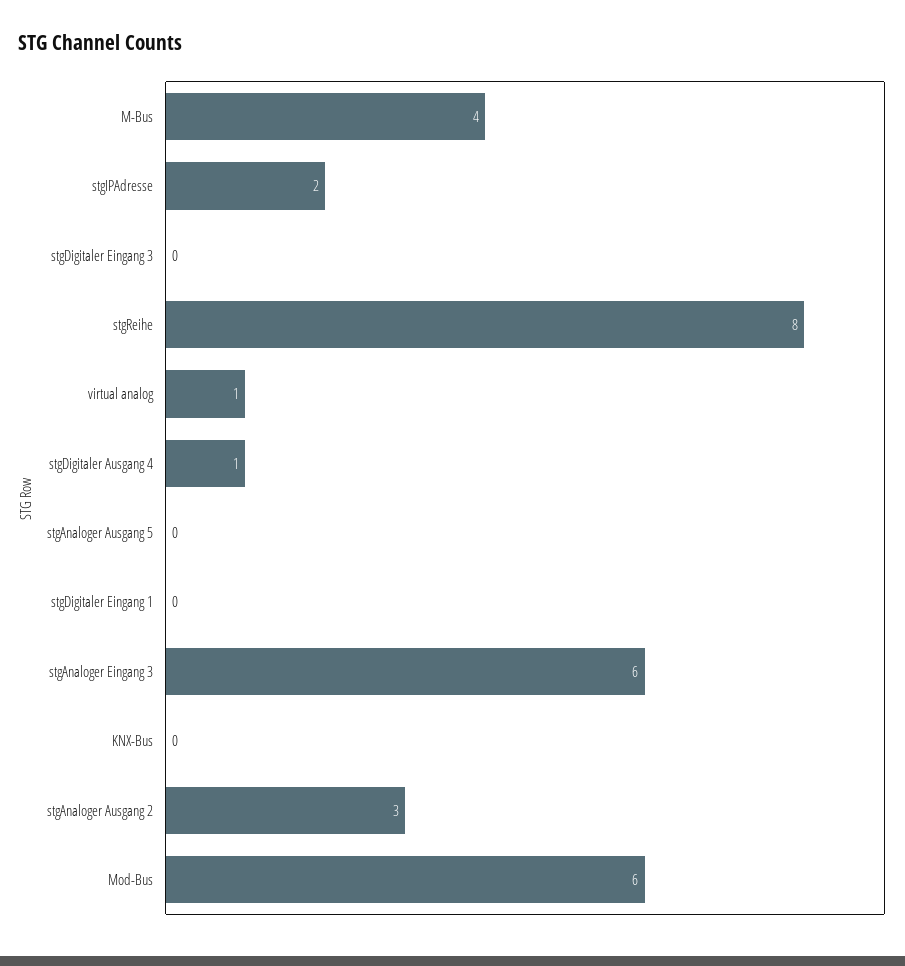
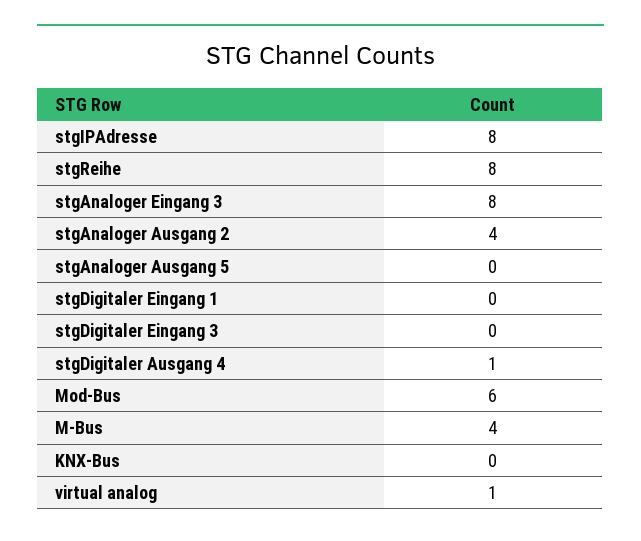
  {
    "M-Bus": 4,
-   "stgIPAdresse": 2,
+   "stgIPAdresse": 8,
    "stgDigitaler Eingang 3": 0,
    "stgReihe": 8,
    "virtual analog": 1,
    "stgDigitaler Ausgang 4": 1,
    "stgAnaloger Ausgang 5": 0,
    "stgDigitaler Eingang 1": 0,
-   "stgAnaloger Eingang 3": 6,
+   "stgAnaloger Eingang 3": 8,
    "KNX-Bus": 0,
-   "stgAnaloger Ausgang 2": 3,
+   "stgAnaloger Ausgang 2": 4,
    "Mod-Bus": 6
  }

